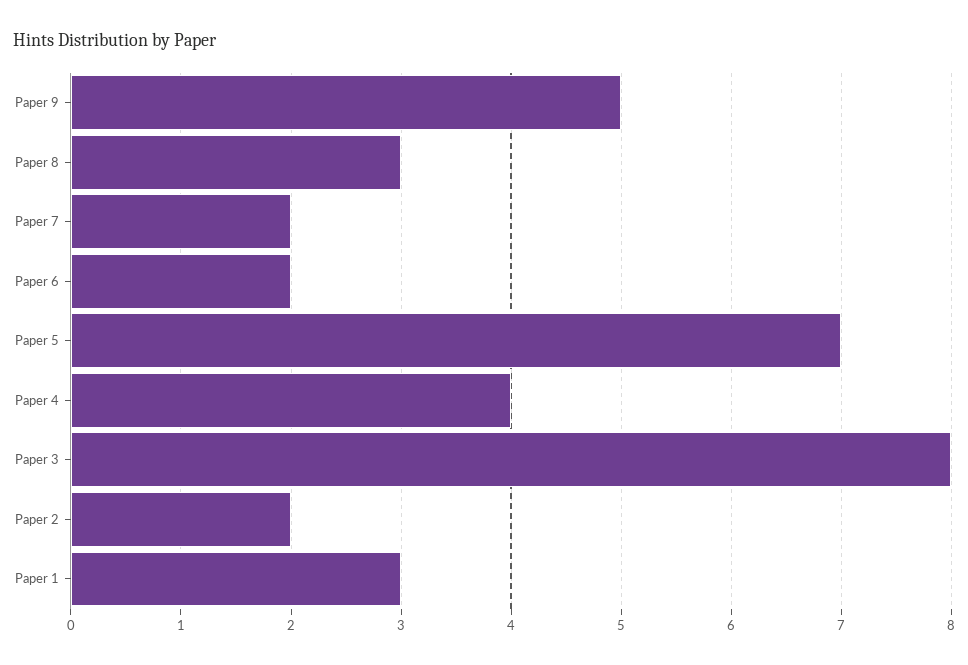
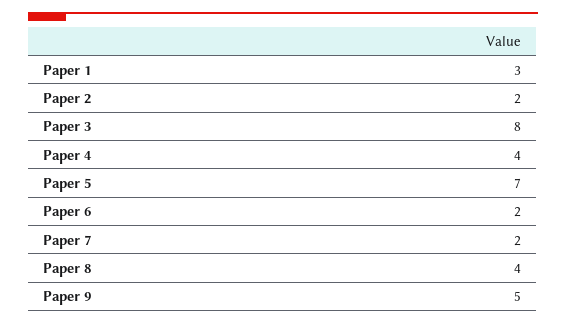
  {
    "Paper 9": 5,
-   "Paper 8": 3,
+   "Paper 8": 4,
    "Paper 7": 2,
    "Paper 6": 2,
    "Paper 5": 7,
    "Paper 4": 4,
    "Paper 3": 8,
    "Paper 2": 2,
    "Paper 1": 3
  }

